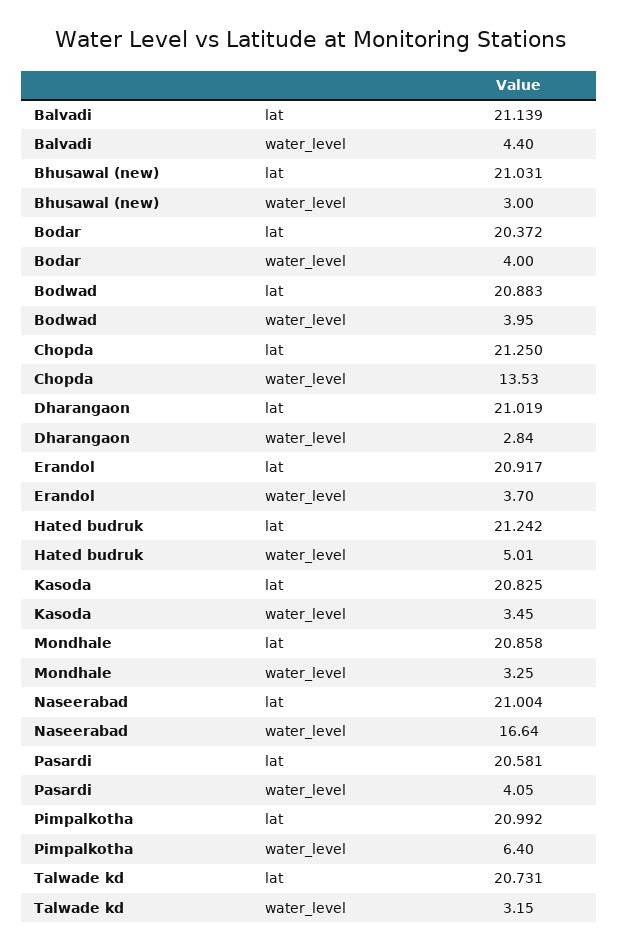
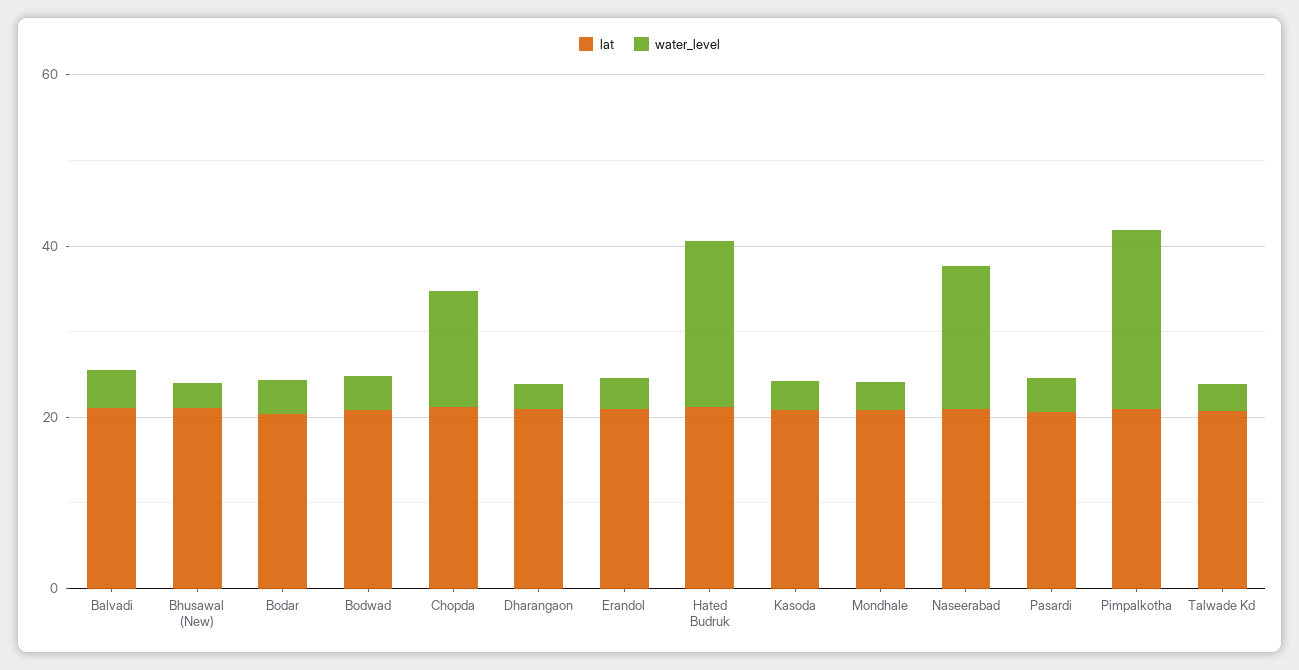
  {
    "lat": {
      "Balvadi": 21.139,
      "Bhusawal (new)": 21.031,
      "Bodar": 20.372,
      "Bodwad": 20.883,
      "Chopda": 21.25,
      "Dharangaon": 21.019,
      "Erandol": 20.917,
      "Hated budruk": 21.242,
      "Kasoda": 20.825,
      "Mondhale": 20.858,
      "Naseerabad": 21.004,
      "Pasardi": 20.581,
      "Pimpalkotha": 20.992,
      "Talwade kd": 20.731
    },
    "water_level": {
      "Balvadi": 4.4,
      "Bhusawal (new)": 3,
      "Bodar": 4,
      "Bodwad": 3.95,
      "Chopda": 13.53,
      "Dharangaon": 2.84,
      "Erandol": 3.7,
-     "Hated budruk": 5.01,
+     "Hated budruk": 20,
      "Kasoda": 3.45,
      "Mondhale": 3.25,
      "Naseerabad": 16.64,
      "Pasardi": 4.05,
-     "Pimpalkotha": 6.4,
+     "Pimpalkotha": 20,
      "Talwade kd": 3.15
    }
  }

